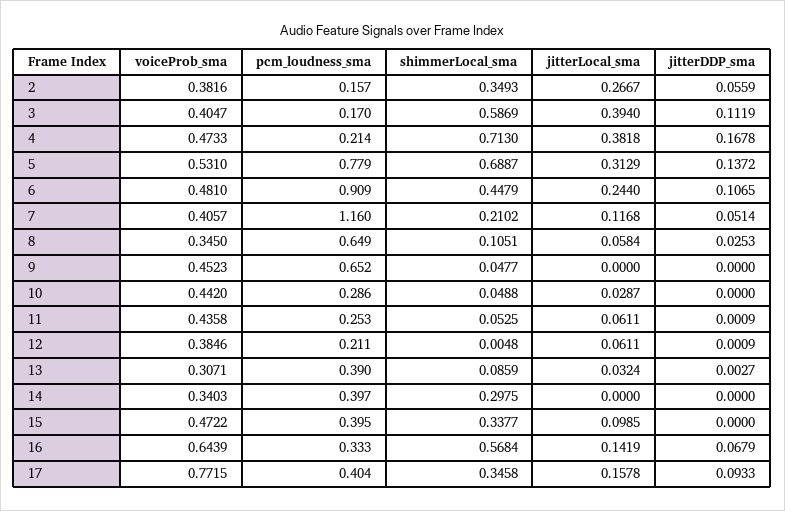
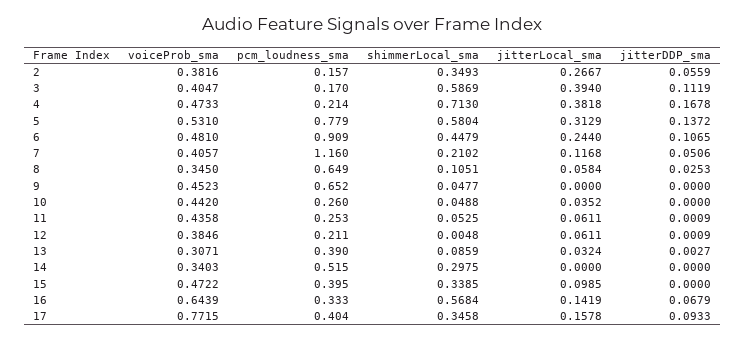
  {
    "voiceProb_sma": {
      "2": 0.3816,
      "3": 0.4047,
      "4": 0.4733,
      "5": 0.531,
      "6": 0.481,
      "7": 0.4057,
      "8": 0.345,
      "9": 0.4523,
      "10": 0.442,
      "11": 0.4358,
      "12": 0.3846,
      "13": 0.3071,
      "14": 0.3403,
      "15": 0.4722,
      "16": 0.6439,
      "17": 0.7715
    },
    "pcm_loudness_sma": {
      "2": 0.157,
      "3": 0.17,
      "4": 0.214,
      "5": 0.779,
      "6": 0.909,
      "7": 1.16,
      "8": 0.649,
      "9": 0.652,
-     "10": 0.286,
+     "10": 0.26,
      "11": 0.253,
      "12": 0.211,
      "13": 0.39,
-     "14": 0.397,
+     "14": 0.515,
      "15": 0.395,
      "16": 0.333,
      "17": 0.404
    },
    "shimmerLocal_sma": {
      "2": 0.3493,
      "3": 0.5869,
      "4": 0.713,
-     "5": 0.6887,
+     "5": 0.5804,
      "6": 0.4479,
      "7": 0.2102,
      "8": 0.1051,
      "9": 0.0477,
      "10": 0.0488,
      "11": 0.0525,
      "12": 0.0048,
      "13": 0.0859,
      "14": 0.2975,
-     "15": 0.3377,
+     "15": 0.3385,
      "16": 0.5684,
      "17": 0.3458
    },
    "jitterLocal_sma": {
      "2": 0.2667,
      "3": 0.394,
      "4": 0.3818,
      "5": 0.3129,
      "6": 0.244,
      "7": 0.1168,
      "8": 0.0584,
      "9": 0,
-     "10": 0.0287,
+     "10": 0.0352,
      "11": 0.0611,
      "12": 0.0611,
      "13": 0.0324,
      "14": 0,
      "15": 0.0985,
      "16": 0.1419,
      "17": 0.1578
    },
    "jitterDDP_sma": {
      "2": 0.0559,
      "3": 0.1119,
      "4": 0.1678,
      "5": 0.1372,
      "6": 0.1065,
-     "7": 0.0514,
+     "7": 0.0506,
      "8": 0.0253,
      "9": 0,
      "10": 0,
      "11": 0.0009,
      "12": 0.0009,
      "13": 0.0027,
      "14": 0,
      "15": 0,
      "16": 0.0679,
      "17": 0.0933
    }
  }

